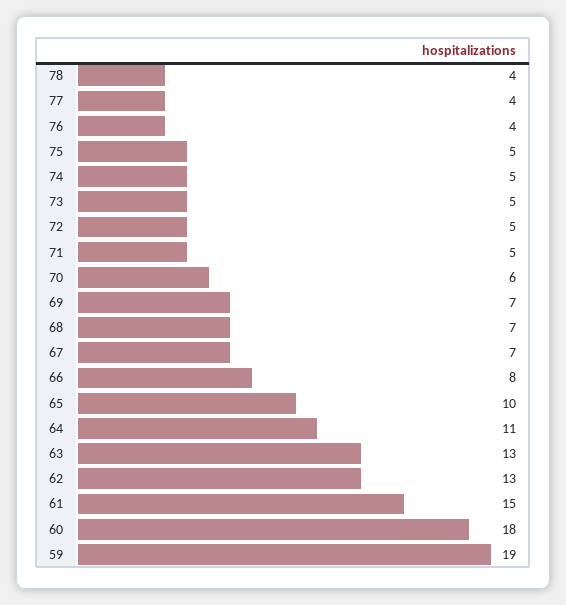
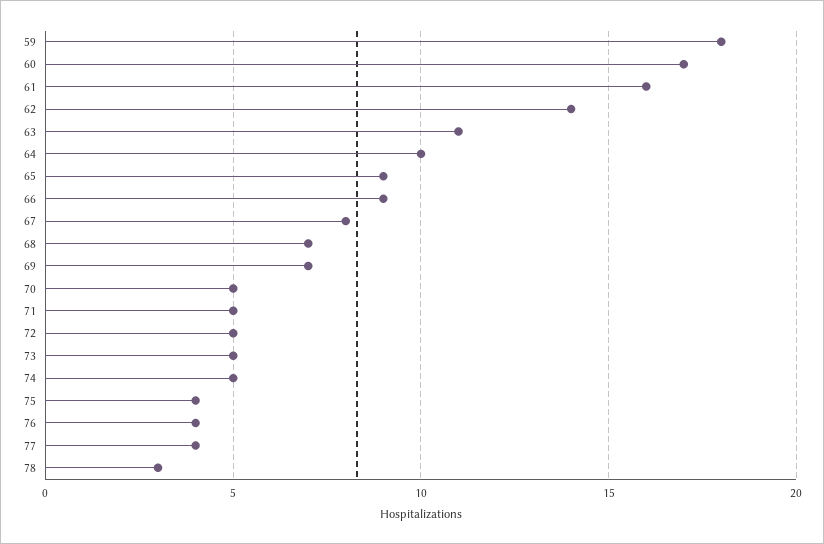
  {
-   "78": 4,
+   "78": 3,
    "77": 4,
    "76": 4,
-   "75": 5,
+   "75": 4,
    "74": 5,
    "73": 5,
    "72": 5,
    "71": 5,
-   "70": 6,
+   "70": 5,
    "69": 7,
    "68": 7,
-   "67": 7,
+   "67": 8,
-   "66": 8,
+   "66": 9,
-   "65": 10,
+   "65": 9,
-   "64": 11,
+   "64": 10,
-   "63": 13,
+   "63": 11,
-   "62": 13,
+   "62": 14,
-   "61": 15,
+   "61": 16,
-   "60": 18,
+   "60": 17,
-   "59": 19
+   "59": 18
  }

